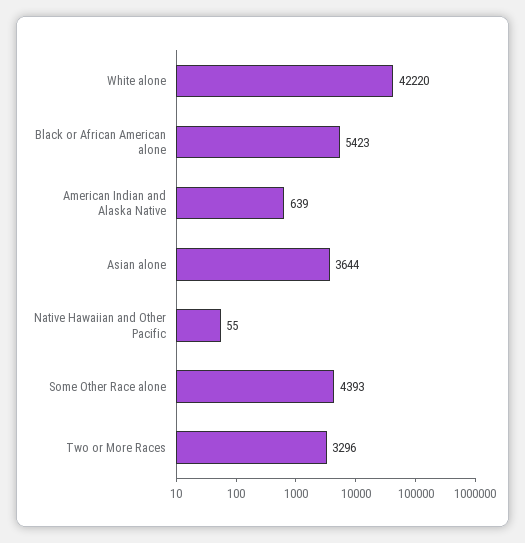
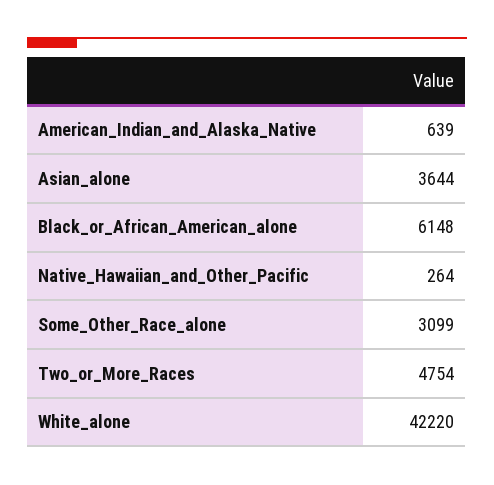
  {
    "White alone": 42220,
-   "Black or African American alone": 5423,
+   "Black or African American alone": 6148,
    "American Indian and Alaska Native": 639,
    "Asian alone": 3644,
-   "Native Hawaiian and Other Pacific": 55,
+   "Native Hawaiian and Other Pacific": 264,
-   "Some Other Race alone": 4393,
+   "Some Other Race alone": 3099,
-   "Two or More Races": 3296
+   "Two or More Races": 4754
  }

